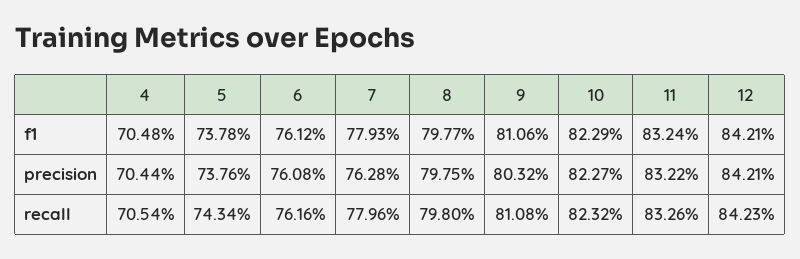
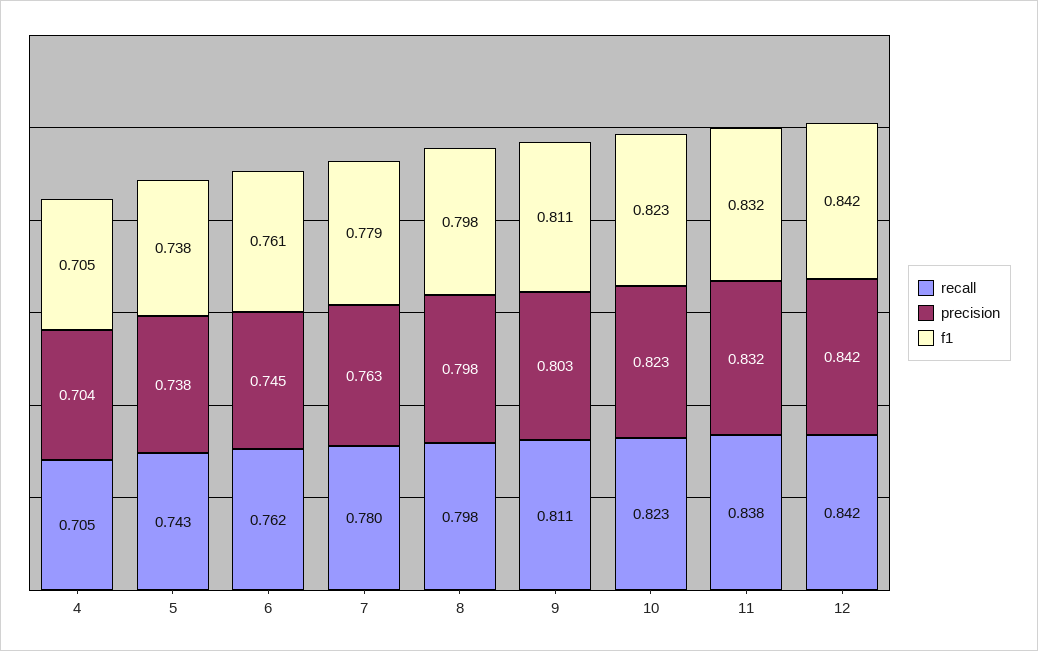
  {
    "f1": {
      "4": 0.7048,
      "5": 0.7378,
      "6": 0.7612,
      "7": 0.7793,
      "8": 0.7977,
      "9": 0.8106,
      "10": 0.8229,
      "11": 0.8324,
      "12": 0.8421
    },
    "precision": {
      "4": 0.7044,
      "5": 0.7376,
-     "6": 0.7608,
+     "6": 0.745,
      "7": 0.7628,
      "8": 0.7975,
      "9": 0.8032,
      "10": 0.8227,
      "11": 0.8322,
      "12": 0.8421
    },
    "recall": {
      "4": 0.7054,
      "5": 0.7434,
      "6": 0.7616,
      "7": 0.7796,
      "8": 0.798,
      "9": 0.8108,
      "10": 0.8232,
-     "11": 0.8326,
+     "11": 0.838,
      "12": 0.8423
    }
  }

